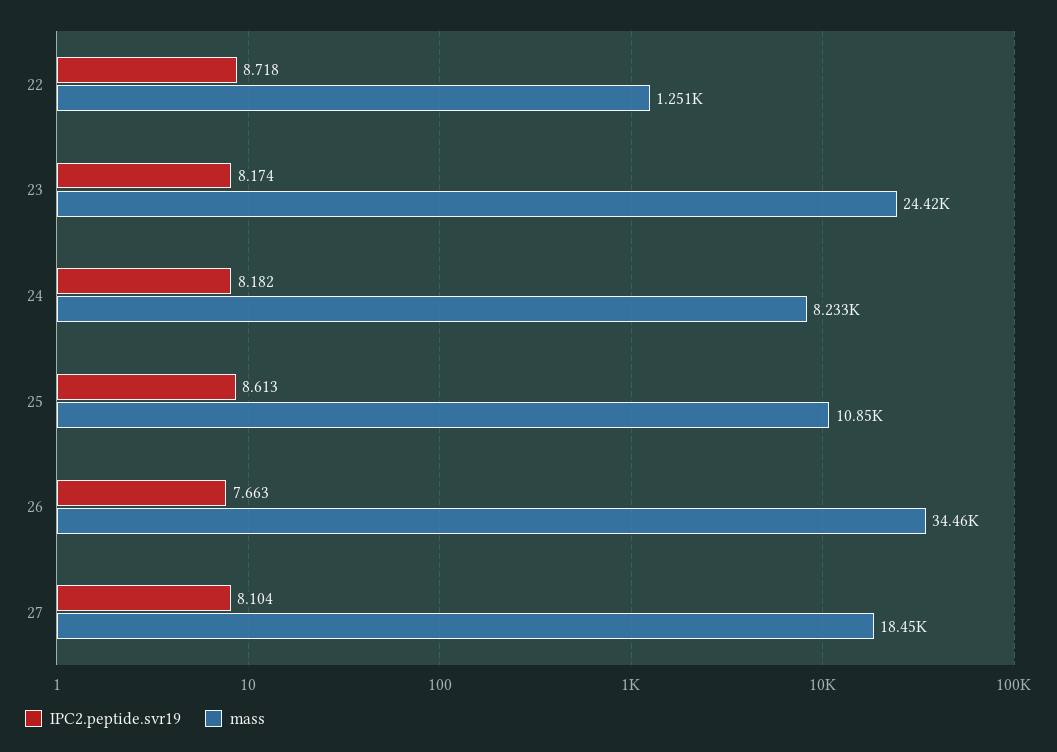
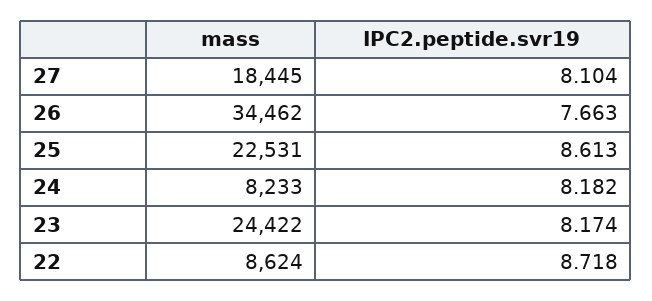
  {
    "IPC2.peptide.svr19": {
      "22": 8.718,
      "23": 8.174,
      "24": 8.182,
      "25": 8.613,
      "26": 7.663,
      "27": 8.104
    },
    "mass": {
-     "22": 1251,
+     "22": 8624,
      "23": 24422,
      "24": 8233,
-     "25": 10850,
+     "25": 22531,
      "26": 34462,
      "27": 18445
    }
  }

